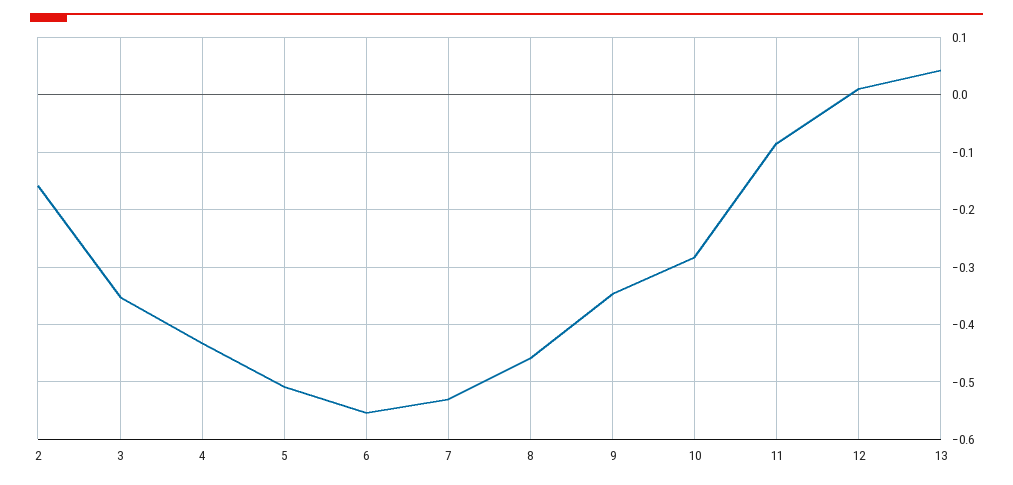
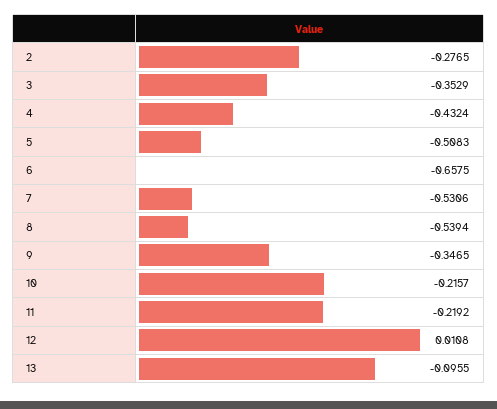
  {
-   "2": -0.16,
+   "2": -0.2765,
    "3": -0.3529,
    "4": -0.4324,
    "5": -0.5083,
-   "6": -0.56,
+   "6": -0.6575,
    "7": -0.5306,
-   "8": -0.46,
+   "8": -0.5394,
    "9": -0.3465,
-   "10": -0.28,
+   "10": -0.2157,
-   "11": -0.08,
+   "11": -0.2192,
    "12": 0.0108,
-   "13": 0.04
+   "13": -0.0955
  }

